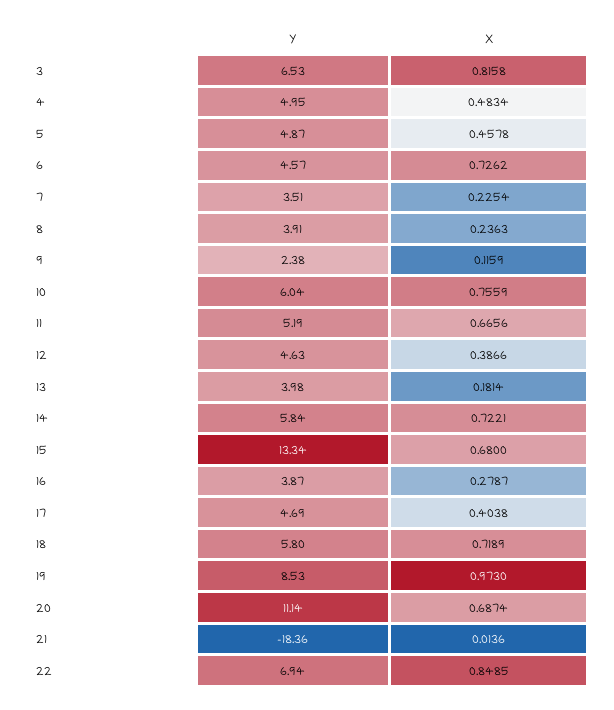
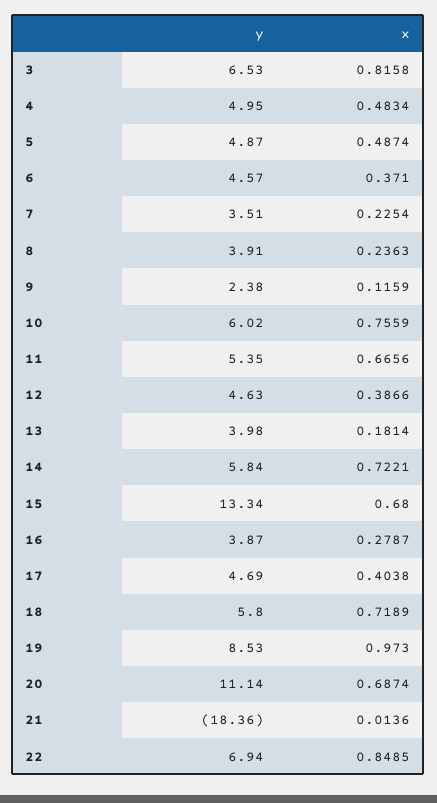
  {
    "Y": {
      "3": 6.53,
      "4": 4.95,
      "5": 4.87,
      "6": 4.57,
      "7": 3.51,
      "8": 3.91,
      "9": 2.38,
-     "10": 6.04,
+     "10": 6.02,
-     "11": 5.19,
+     "11": 5.35,
      "12": 4.63,
      "13": 3.98,
      "14": 5.84,
      "15": 13.34,
      "16": 3.87,
      "17": 4.69,
      "18": 5.8,
      "19": 8.53,
      "20": 11.14,
      "21": -18.36,
      "22": 6.94
    },
    "X": {
      "3": 0.8158,
      "4": 0.4834,
-     "5": 0.4578,
+     "5": 0.4874,
-     "6": 0.7262,
+     "6": 0.371,
      "7": 0.2254,
      "8": 0.2363,
      "9": 0.1159,
      "10": 0.7559,
      "11": 0.6656,
      "12": 0.3866,
      "13": 0.1814,
      "14": 0.7221,
      "15": 0.68,
      "16": 0.2787,
      "17": 0.4038,
      "18": 0.7189,
      "19": 0.973,
      "20": 0.6874,
      "21": 0.0136,
      "22": 0.8485
    }
  }

